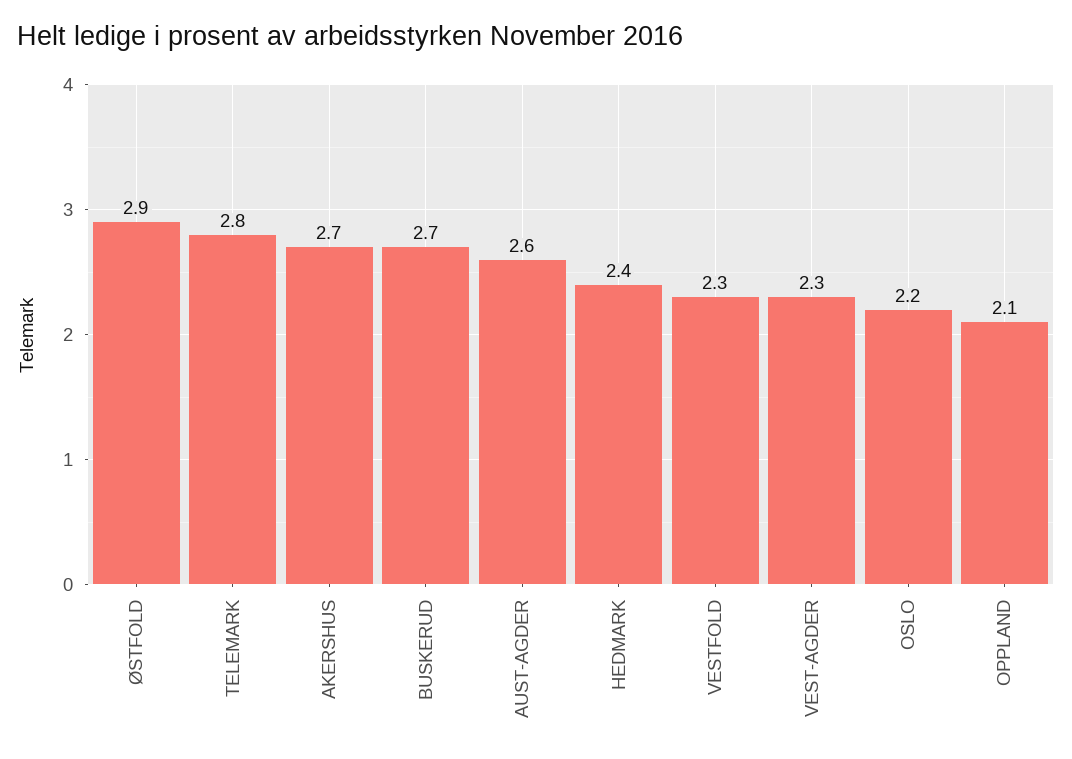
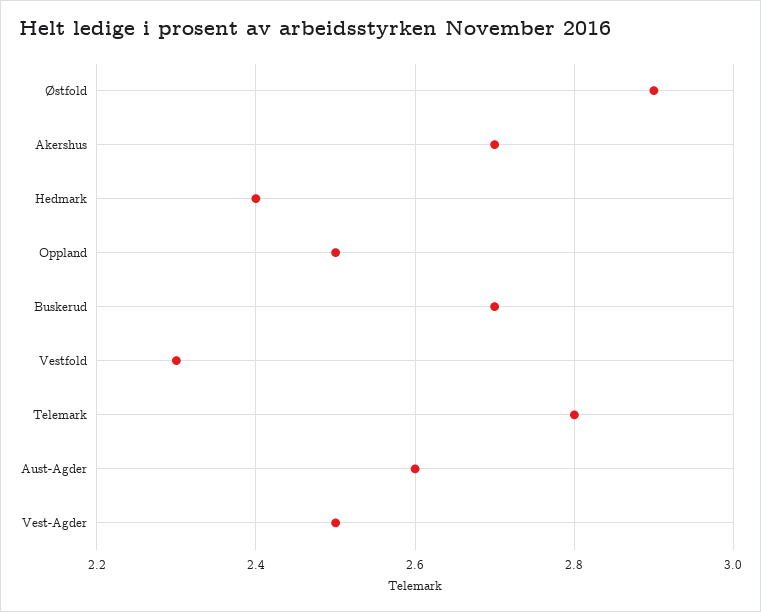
  {
    "ØSTFOLD": 2.9,
    "TELEMARK": 2.8,
    "AKERSHUS": 2.7,
    "BUSKERUD": 2.7,
    "AUST-AGDER": 2.6,
    "HEDMARK": 2.4,
    "VESTFOLD": 2.3,
-   "VEST-AGDER": 2.3,
+   "VEST-AGDER": 2.5,
-   "OSLO": 2.2,
-   "OPPLAND": 2.1
+   "OPPLAND": 2.5
  }

